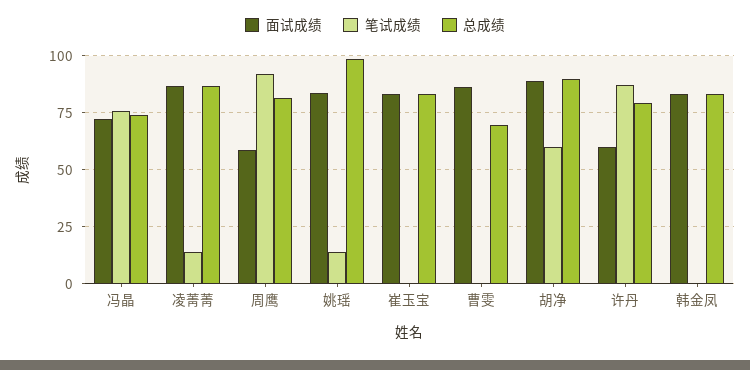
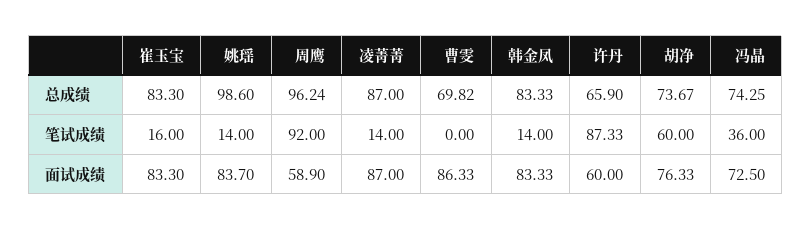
  {
    "面试成绩": {
      "冯晶": 72.5,
      "凌菁菁": 87,
      "周鹰": 58.9,
      "姚瑶": 83.7,
      "崔玉宝": 83.3,
      "曹雯": 86.33,
-     "胡净": 90,
+     "胡净": 76.33,
      "许丹": 60,
      "韩金凤": 83.33
    },
    "笔试成绩": {
-     "冯晶": 75,
+     "冯晶": 36,
      "凌菁菁": 14,
      "周鹰": 92,
      "姚瑶": 14,
-     "崔玉宝": 0,
+     "崔玉宝": 16,
      "曹雯": 0,
      "胡净": 60,
      "许丹": 87.33,
-     "韩金凤": 0
+     "韩金凤": 14
    },
    "总成绩": {
      "冯晶": 74.25,
      "凌菁菁": 87,
-     "周鹰": 80,
+     "周鹰": 96.24,
      "姚瑶": 98.6,
      "崔玉宝": 83.3,
      "曹雯": 69.82,
-     "胡净": 90,
+     "胡净": 73.67,
-     "许丹": 80,
+     "许丹": 65.9,
      "韩金凤": 83.33
    }
  }

